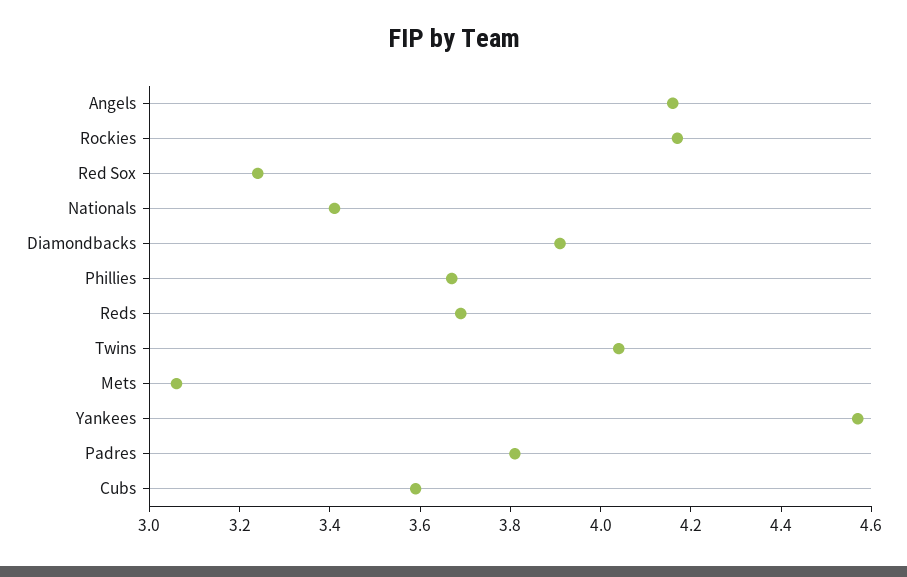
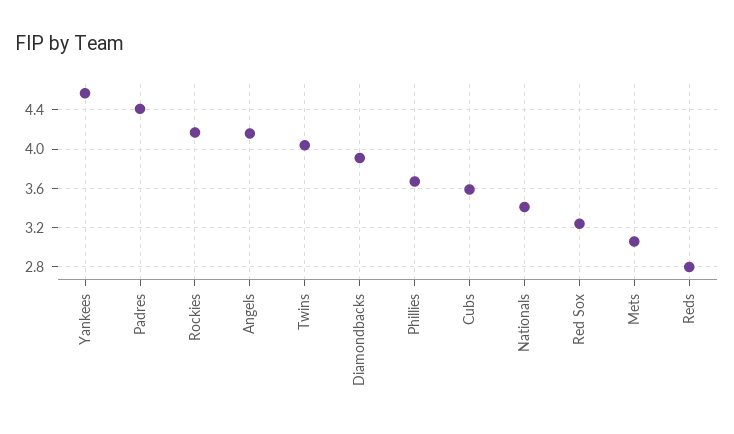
  {
    "Angels": 4.15,
    "Rockies": 4.15,
    "Red Sox": 3.25,
    "Nationals": 3.4,
    "Diamondbacks": 3.9,
    "Phillies": 3.65,
-   "Reds": 3.7,
+   "Reds": 2.8,
    "Twins": 4.05,
    "Mets": 3.05,
    "Yankees": 4.55,
-   "Padres": 3.8,
+   "Padres": 4.4,
    "Cubs": 3.6
  }

